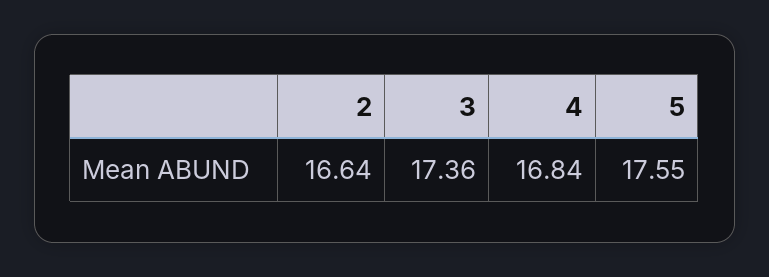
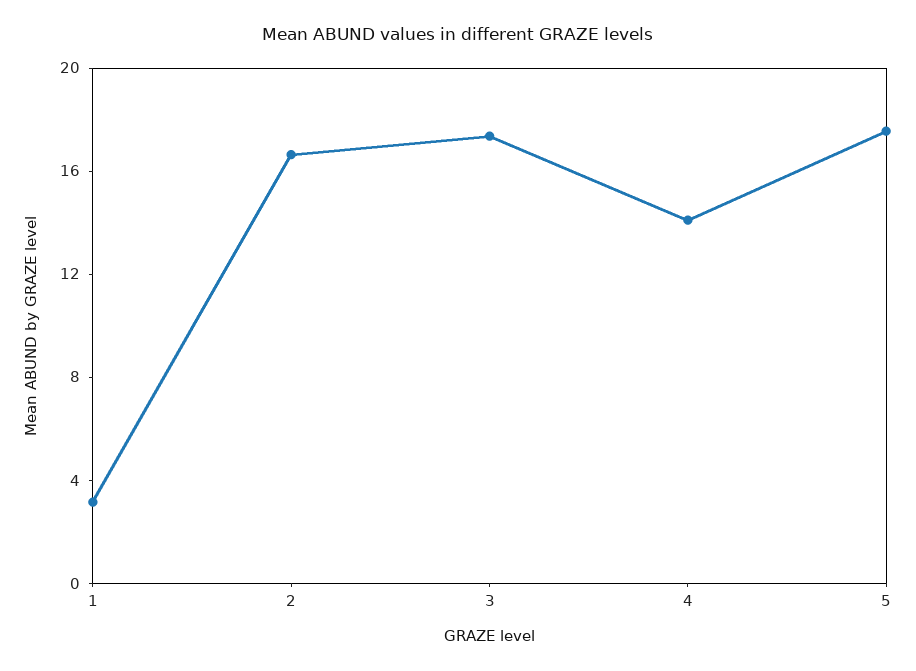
  {
    "2": 16.64,
    "3": 17.36,
-   "4": 16.84,
+   "4": 14,
-   "5": 17.55
+   "5": 17.55,
+   "1": 3
  }

